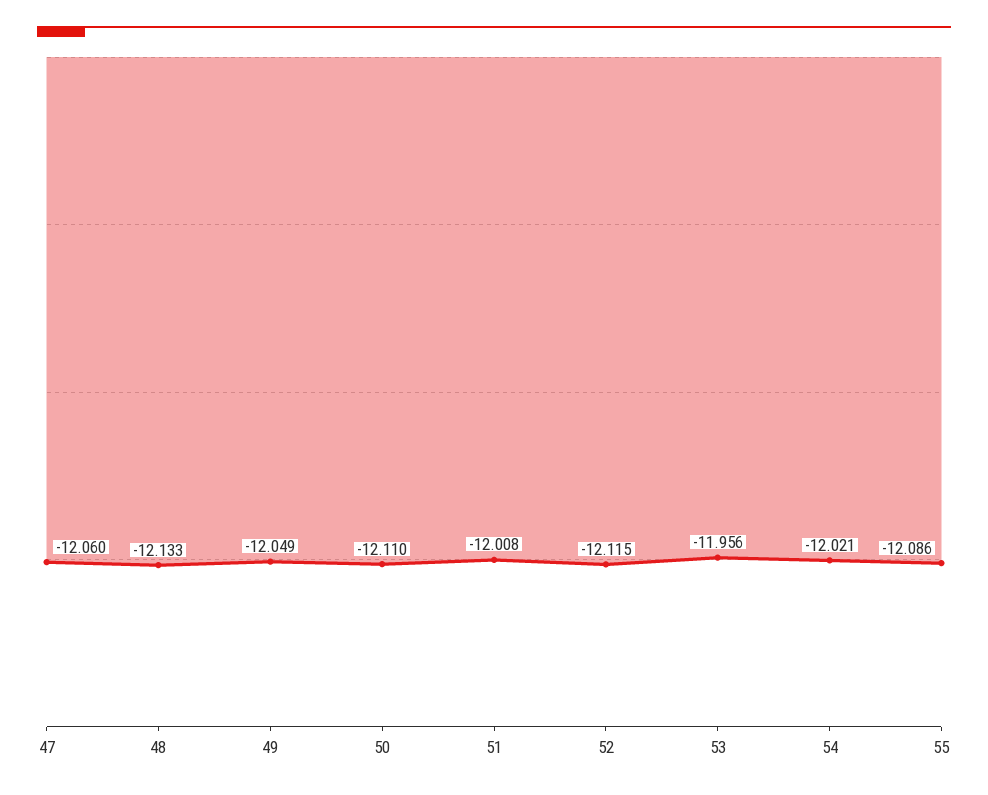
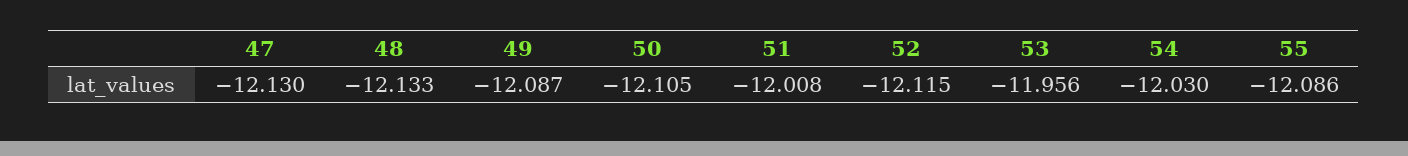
  {
-   "47": -12.06,
+   "47": -12.13,
    "48": -12.133,
-   "49": -12.049,
+   "49": -12.087,
-   "50": -12.11,
+   "50": -12.105,
    "51": -12.008,
    "52": -12.115,
    "53": -11.956,
-   "54": -12.021,
+   "54": -12.03,
    "55": -12.086
  }

